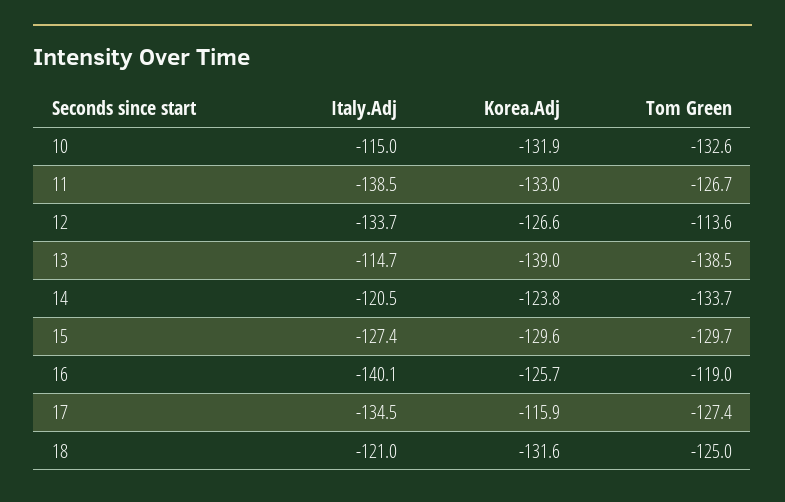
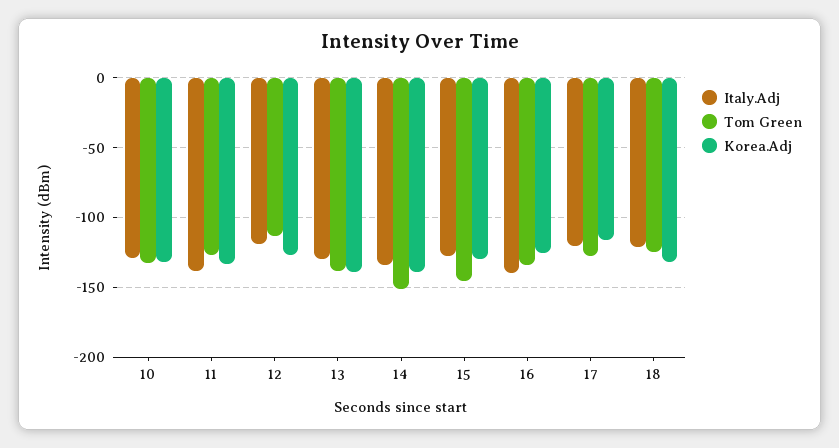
  {
    "Italy.Adj": {
-     "10": -115,
+     "10": -130,
      "11": -138.5,
-     "12": -133.7,
+     "12": -120,
-     "13": -114.7,
+     "13": -130,
-     "14": -120.5,
+     "14": -135,
      "15": -127.4,
      "16": -140.1,
-     "17": -134.5,
+     "17": -120,
      "18": -121
    },
    "Korea.Adj": {
      "10": -131.9,
      "11": -133,
      "12": -126.6,
      "13": -139,
-     "14": -123.8,
+     "14": -140,
      "15": -129.6,
      "16": -125.7,
      "17": -115.9,
      "18": -131.6
    },
    "Tom Green": {
      "10": -132.6,
      "11": -126.7,
      "12": -113.6,
      "13": -138.5,
-     "14": -133.7,
+     "14": -150,
-     "15": -129.7,
+     "15": -145,
-     "16": -119,
+     "16": -135,
      "17": -127.4,
      "18": -125
    }
  }

